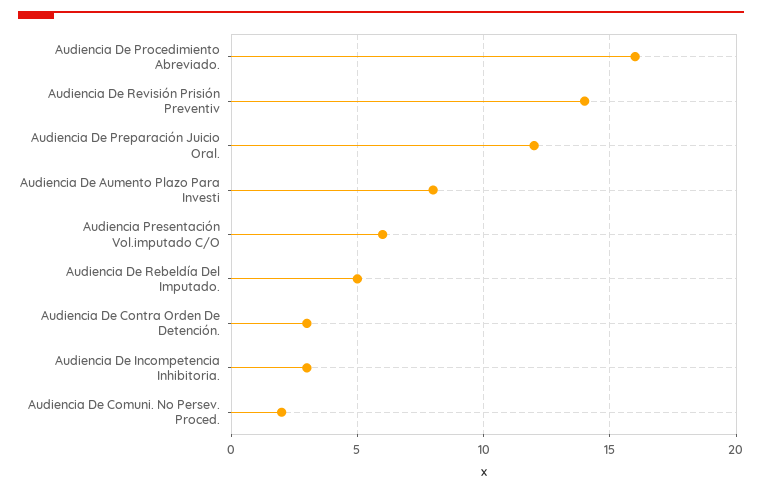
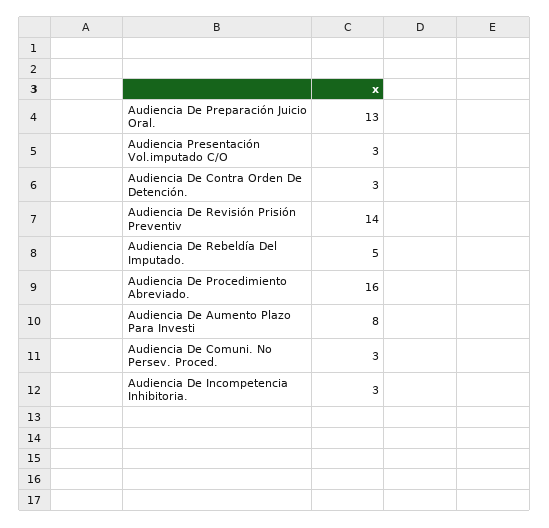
  {
    "Audiencia De Procedimiento Abreviado.": 16,
    "Audiencia De Revisión Prisión Preventiv": 14,
-   "Audiencia De Preparación Juicio Oral.": 12,
+   "Audiencia De Preparación Juicio Oral.": 13,
    "Audiencia De Aumento Plazo Para Investi": 8,
-   "Audiencia Presentación Vol.imputado C/O": 6,
+   "Audiencia Presentación Vol.imputado C/O": 3,
    "Audiencia De Rebeldía Del Imputado.": 5,
    "Audiencia De Contra Orden De Detención.": 3,
    "Audiencia De Incompetencia Inhibitoria.": 3,
-   "Audiencia De Comuni. No Persev. Proced.": 2
+   "Audiencia De Comuni. No Persev. Proced.": 3
  }

